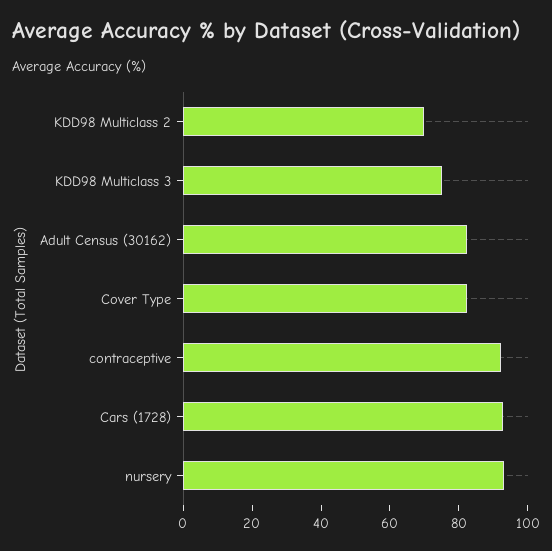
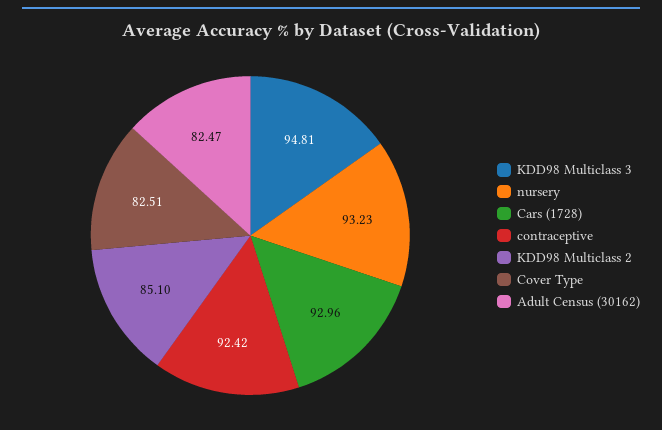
  {
-   "KDD98 Multiclass 2": 70,
+   "KDD98 Multiclass 2": 85.1,
-   "KDD98 Multiclass 3": 75,
+   "KDD98 Multiclass 3": 94.81,
    "Adult Census (30162)": 82.47,
    "Cover Type": 82.51,
    "contraceptive": 92.42,
    "Cars (1728)": 92.96,
    "nursery": 93.23
  }

